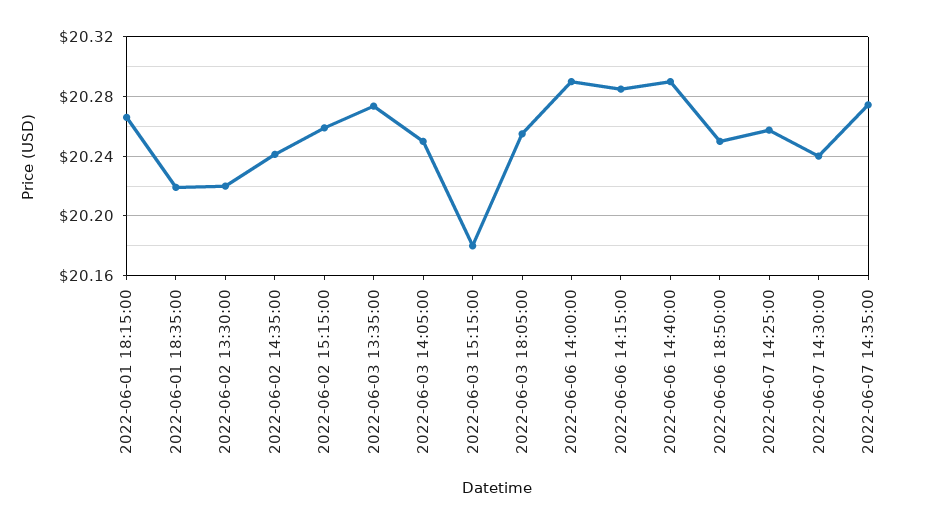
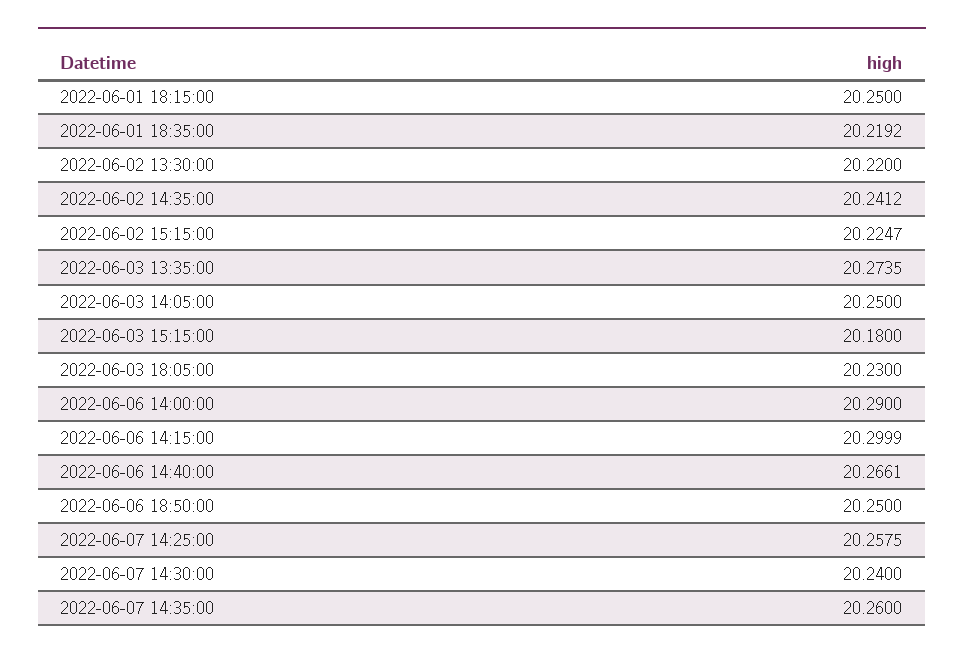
  {
-   "2022-06-01 18:15:00": 20.265,
+   "2022-06-01 18:15:00": 20.25,
    "2022-06-01 18:35:00": 20.2192,
    "2022-06-02 13:30:00": 20.22,
    "2022-06-02 14:35:00": 20.2412,
-   "2022-06-02 15:15:00": 20.26,
+   "2022-06-02 15:15:00": 20.2247,
    "2022-06-03 13:35:00": 20.2735,
    "2022-06-03 14:05:00": 20.25,
    "2022-06-03 15:15:00": 20.18,
-   "2022-06-03 18:05:00": 20.255,
+   "2022-06-03 18:05:00": 20.23,
    "2022-06-06 14:00:00": 20.29,
-   "2022-06-06 14:15:00": 20.285,
+   "2022-06-06 14:15:00": 20.2999,
-   "2022-06-06 14:40:00": 20.29,
+   "2022-06-06 14:40:00": 20.2661,
    "2022-06-06 18:50:00": 20.25,
    "2022-06-07 14:25:00": 20.2575,
    "2022-06-07 14:30:00": 20.24,
-   "2022-06-07 14:35:00": 20.275
+   "2022-06-07 14:35:00": 20.26
  }

